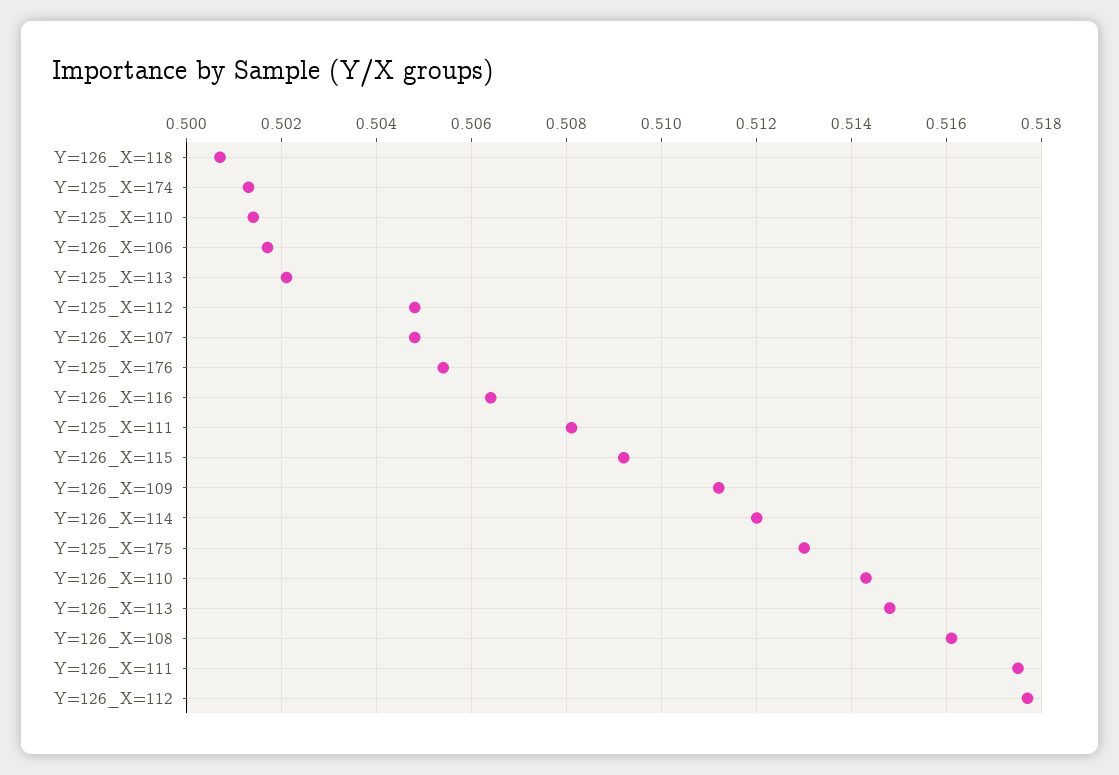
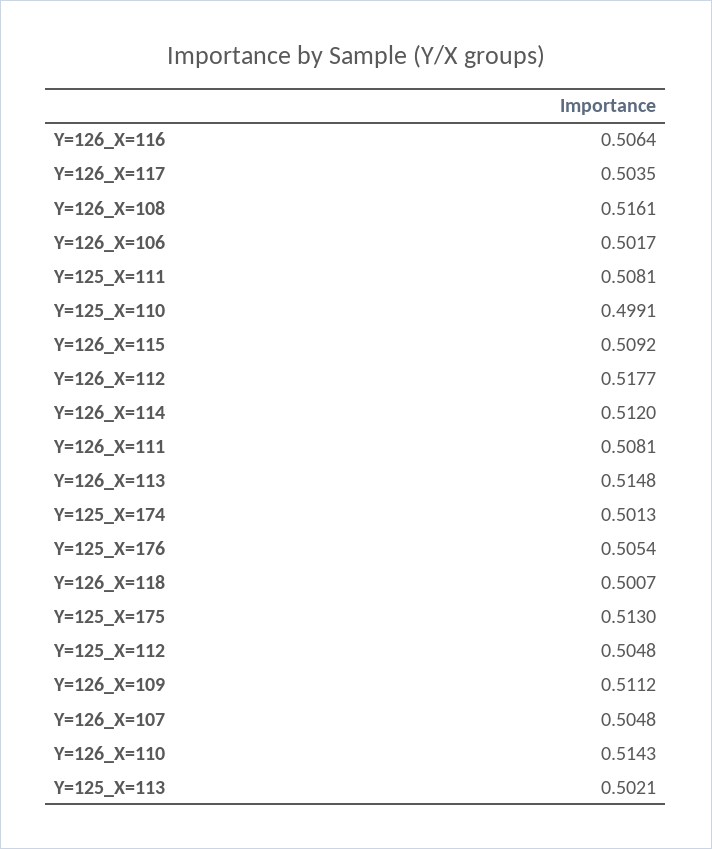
  {
    "Y=126_X=118": 0.5007,
    "Y=125_X=174": 0.5013,
-   "Y=125_X=110": 0.5015,
+   "Y=125_X=110": 0.4991,
    "Y=126_X=106": 0.5017,
    "Y=125_X=113": 0.5021,
    "Y=125_X=112": 0.5048,
    "Y=126_X=107": 0.5048,
    "Y=125_X=176": 0.5054,
    "Y=126_X=116": 0.5064,
    "Y=125_X=111": 0.5081,
    "Y=126_X=115": 0.5092,
    "Y=126_X=109": 0.5112,
    "Y=126_X=114": 0.512,
    "Y=125_X=175": 0.513,
    "Y=126_X=110": 0.5143,
    "Y=126_X=113": 0.5148,
    "Y=126_X=108": 0.5161,
-   "Y=126_X=111": 0.5175,
+   "Y=126_X=111": 0.5081,
-   "Y=126_X=112": 0.5177
+   "Y=126_X=112": 0.5177,
+   "Y=126_X=117": 0.5035
  }

